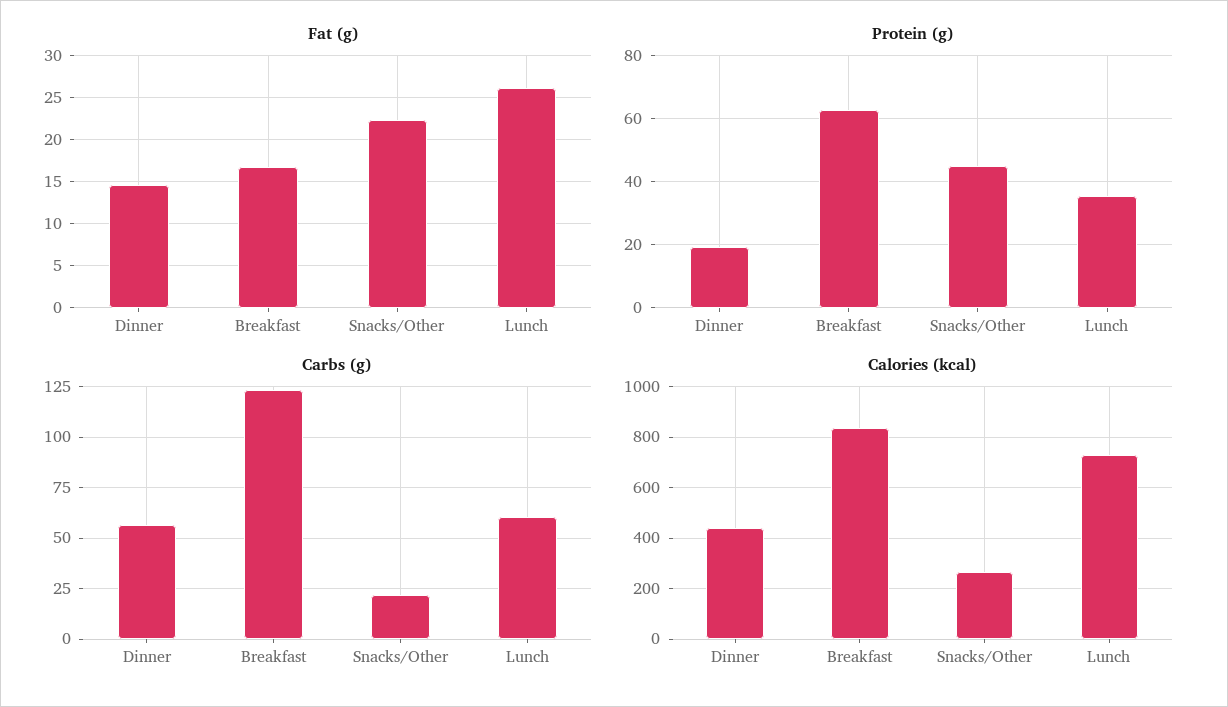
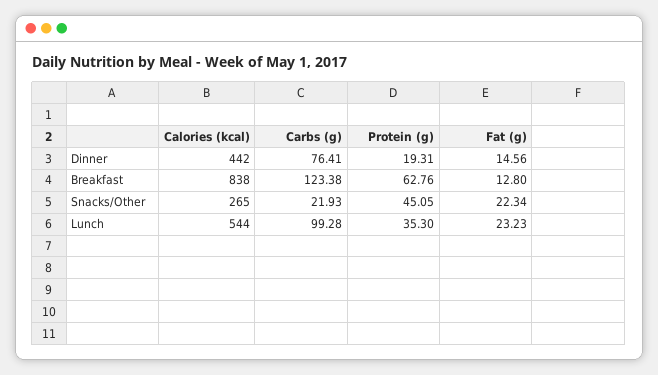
  {
    "Fat (g)": {
      "Dinner": 14.56,
-     "Breakfast": 17,
+     "Breakfast": 12.8,
      "Snacks/Other": 22.34,
-     "Lunch": 26
+     "Lunch": 23.23
    },
    "Protein (g)": {
      "Dinner": 19.31,
      "Breakfast": 62.76,
      "Snacks/Other": 45.05,
      "Lunch": 35.3
    },
    "Carbs (g)": {
-     "Dinner": 55,
+     "Dinner": 76.41,
      "Breakfast": 123.38,
      "Snacks/Other": 21.93,
-     "Lunch": 60
+     "Lunch": 99.28
    },
    "Calories (kcal)": {
      "Dinner": 442,
      "Breakfast": 838,
      "Snacks/Other": 265,
-     "Lunch": 725
+     "Lunch": 544
    }
  }

